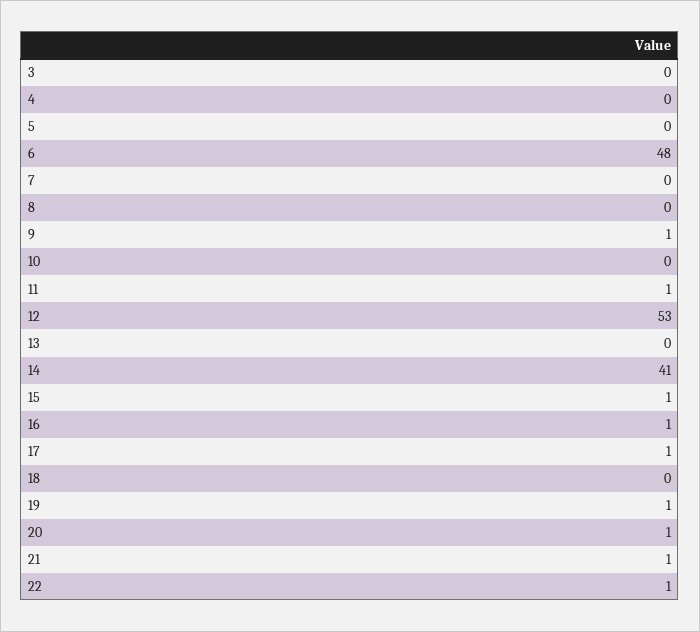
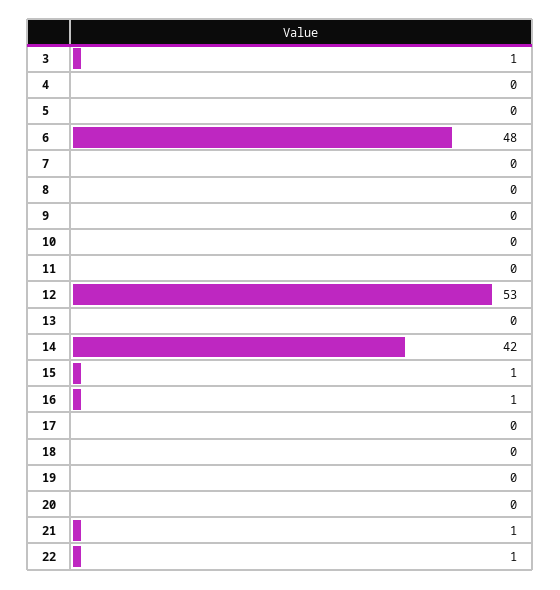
  {
-   "3": 0,
+   "3": 1,
    "4": 0,
    "5": 0,
    "6": 48,
    "7": 0,
    "8": 0,
-   "9": 1,
+   "9": 0,
    "10": 0,
-   "11": 1,
+   "11": 0,
    "12": 53,
    "13": 0,
-   "14": 41,
+   "14": 42,
    "15": 1,
    "16": 1,
-   "17": 1,
+   "17": 0,
    "18": 0,
-   "19": 1,
+   "19": 0,
-   "20": 1,
+   "20": 0,
    "21": 1,
    "22": 1
  }

